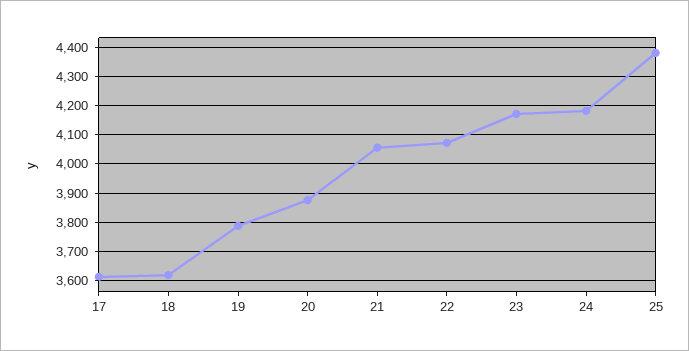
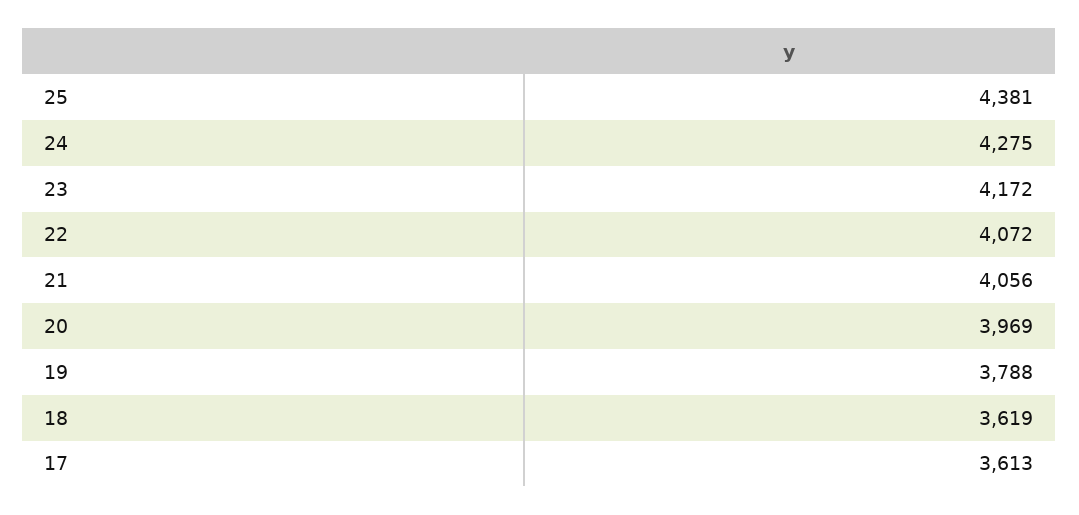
  {
    "17": 3613,
    "18": 3619,
    "19": 3788,
-   "20": 3875,
+   "20": 3969,
    "21": 4056,
    "22": 4072,
    "23": 4172,
-   "24": 4175,
+   "24": 4275,
    "25": 4381
  }

